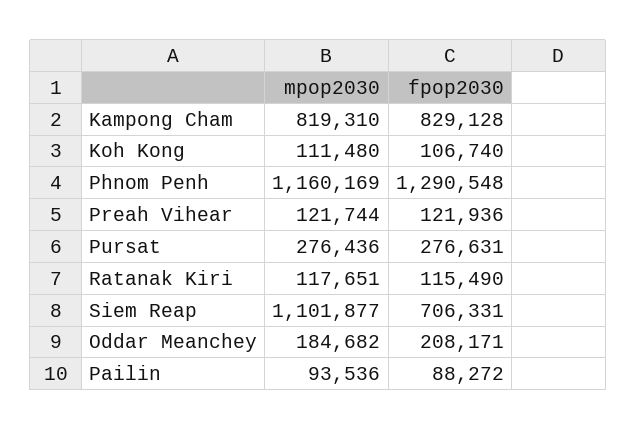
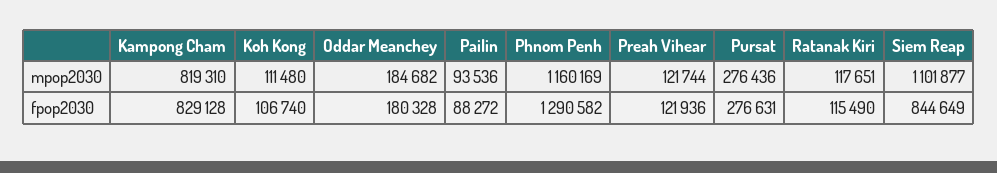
  {
    "mpop2030": {
      "Kampong Cham": 819310,
      "Koh Kong": 111480,
      "Phnom Penh": 1160169,
      "Preah Vihear": 121744,
      "Pursat": 276436,
      "Ratanak Kiri": 117651,
      "Siem Reap": 1101877,
      "Oddar Meanchey": 184682,
      "Pailin": 93536
    },
    "fpop2030": {
      "Kampong Cham": 829128,
      "Koh Kong": 106740,
-     "Phnom Penh": 1290548,
+     "Phnom Penh": 1290582,
      "Preah Vihear": 121936,
      "Pursat": 276631,
      "Ratanak Kiri": 115490,
-     "Siem Reap": 706331,
+     "Siem Reap": 844649,
-     "Oddar Meanchey": 208171,
+     "Oddar Meanchey": 180328,
      "Pailin": 88272
    }
  }

